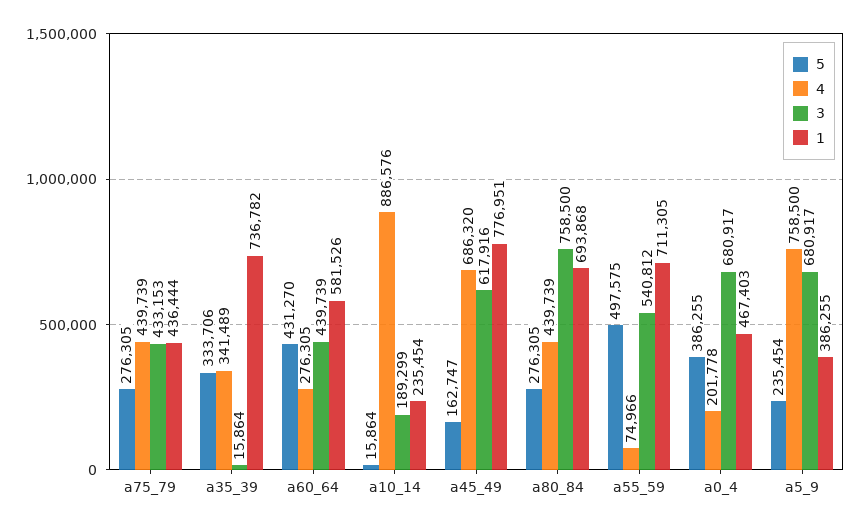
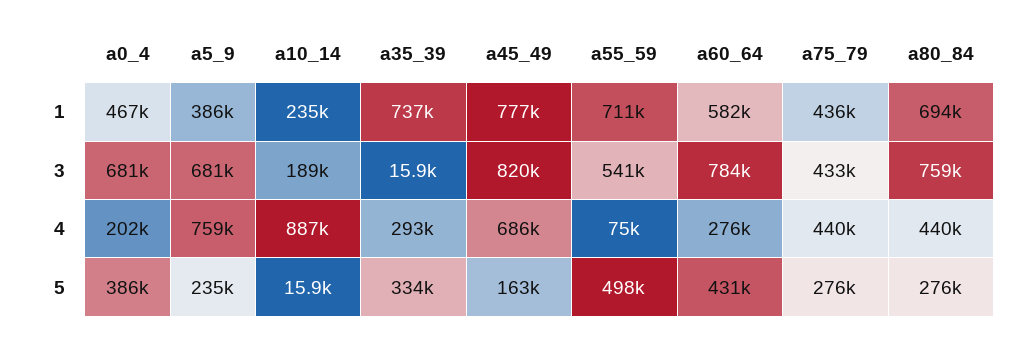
  {
    "5": {
      "a75_79": 276305,
      "a35_39": 333706,
      "a60_64": 431270,
      "a10_14": 15864,
      "a45_49": 162747,
      "a80_84": 276305,
      "a55_59": 497575,
      "a0_4": 386255,
      "a5_9": 235454
    },
    "4": {
      "a75_79": 439739,
-     "a35_39": 341489,
+     "a35_39": 293000,
      "a60_64": 276305,
      "a10_14": 886576,
      "a45_49": 686320,
      "a80_84": 439739,
      "a55_59": 74966,
      "a0_4": 201778,
      "a5_9": 758500
    },
    "3": {
      "a75_79": 433153,
      "a35_39": 15864,
-     "a60_64": 439739,
+     "a60_64": 784000,
      "a10_14": 189299,
-     "a45_49": 617916,
+     "a45_49": 820000,
      "a80_84": 758500,
      "a55_59": 540812,
      "a0_4": 680917,
      "a5_9": 680917
    },
    "1": {
      "a75_79": 436444,
      "a35_39": 736782,
      "a60_64": 581526,
      "a10_14": 235454,
      "a45_49": 776951,
      "a80_84": 693868,
      "a55_59": 711305,
      "a0_4": 467403,
      "a5_9": 386255
    }
  }

